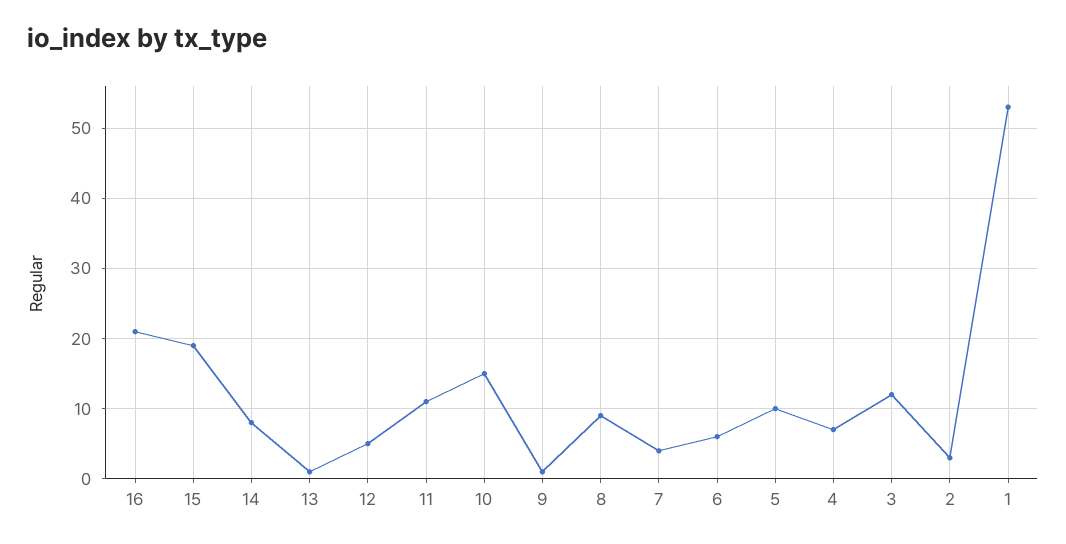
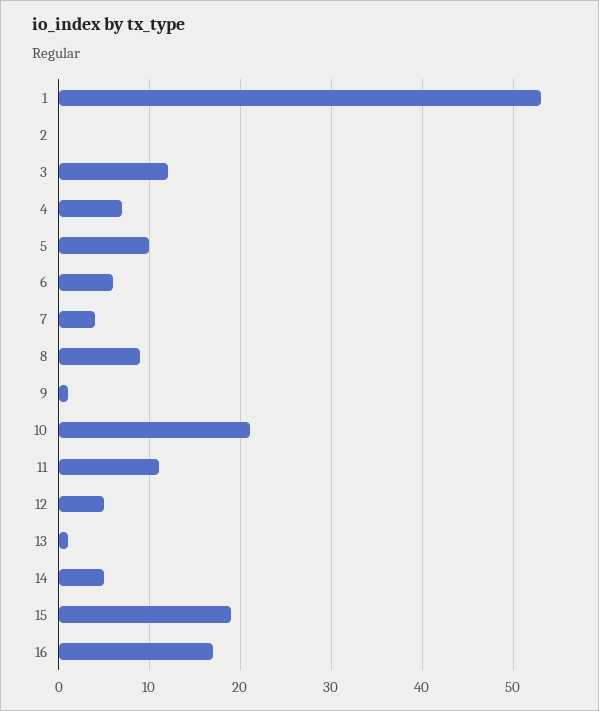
  {
-   "16": 21,
+   "16": 17,
    "15": 19,
-   "14": 8,
+   "14": 5,
    "13": 1,
    "12": 5,
    "11": 11,
-   "10": 15,
+   "10": 21,
    "9": 1,
    "8": 9,
    "7": 4,
    "6": 6,
    "5": 10,
    "4": 7,
    "3": 12,
-   "2": 3,
+   "2": 0,
    "1": 53
  }

